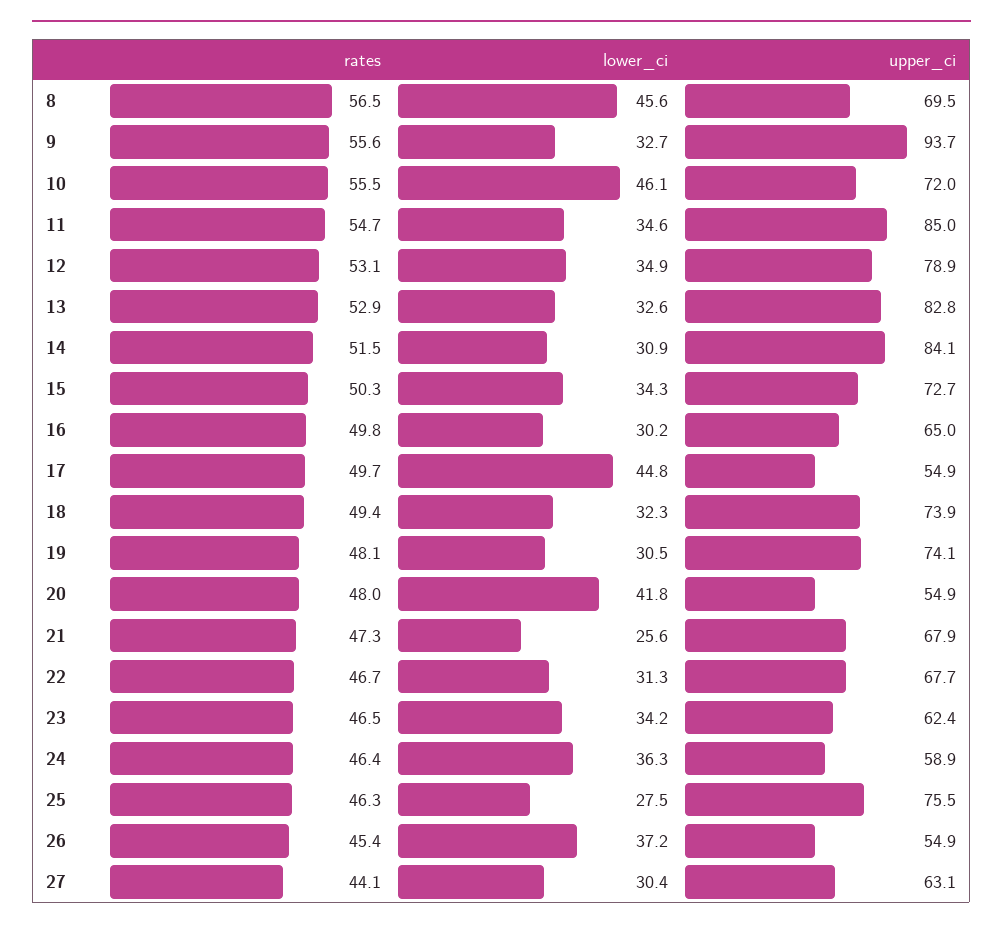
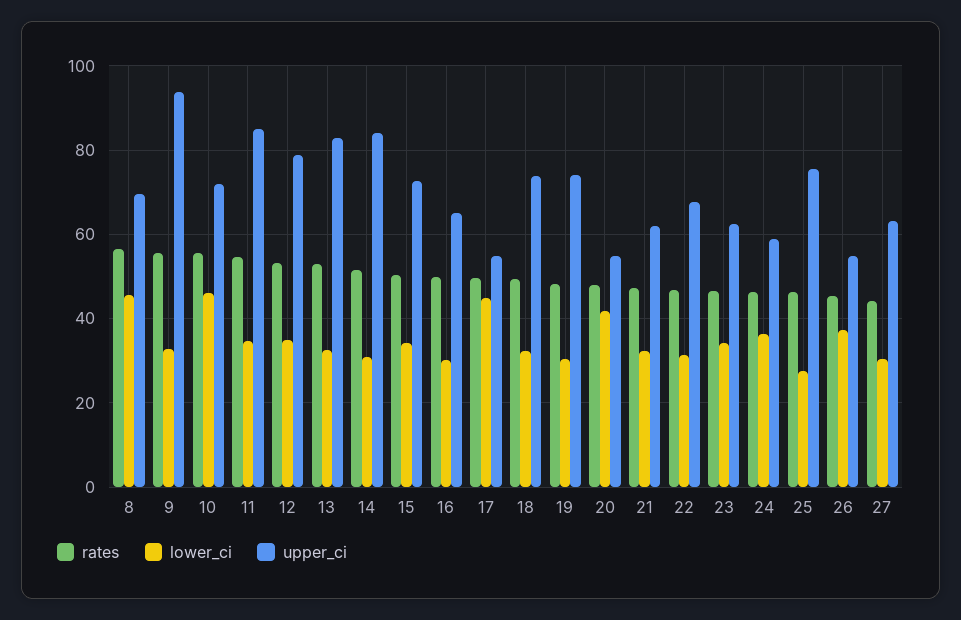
  {
    "rates": {
      "8": 56.5,
      "9": 55.6,
      "10": 55.5,
      "11": 54.7,
      "12": 53.1,
      "13": 52.9,
      "14": 51.5,
      "15": 50.3,
      "16": 49.8,
      "17": 49.7,
      "18": 49.4,
      "19": 48.1,
      "20": 48,
      "21": 47.3,
      "22": 46.7,
      "23": 46.5,
      "24": 46.4,
      "25": 46.3,
      "26": 45.4,
      "27": 44.1
    },
    "lower_ci": {
      "8": 45.6,
      "9": 32.7,
      "10": 46.1,
      "11": 34.6,
      "12": 34.9,
      "13": 32.6,
      "14": 30.9,
      "15": 34.3,
      "16": 30.2,
      "17": 44.8,
      "18": 32.3,
      "19": 30.5,
      "20": 41.8,
-     "21": 25.6,
+     "21": 32,
      "22": 31.3,
      "23": 34.2,
      "24": 36.3,
      "25": 27.5,
      "26": 37.2,
      "27": 30.4
    },
    "upper_ci": {
      "8": 69.5,
      "9": 93.7,
      "10": 72,
      "11": 85,
      "12": 78.9,
      "13": 82.8,
      "14": 84.1,
      "15": 72.7,
      "16": 65,
      "17": 54.9,
      "18": 73.9,
      "19": 74.1,
      "20": 54.9,
-     "21": 67.9,
+     "21": 62,
      "22": 67.7,
      "23": 62.4,
      "24": 58.9,
      "25": 75.5,
      "26": 54.9,
      "27": 63.1
    }
  }

